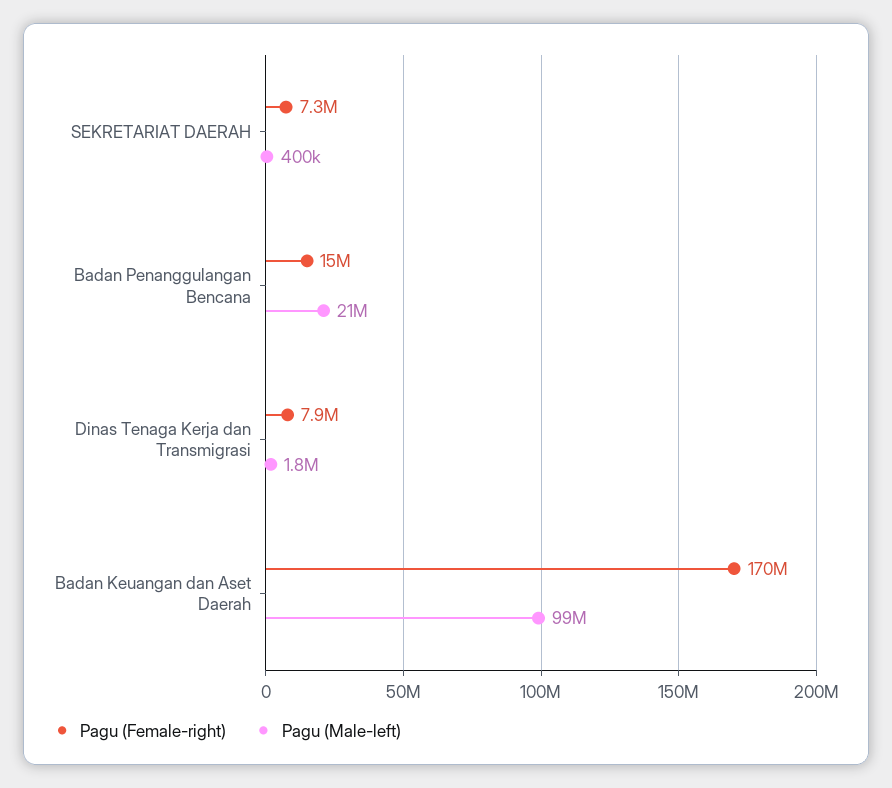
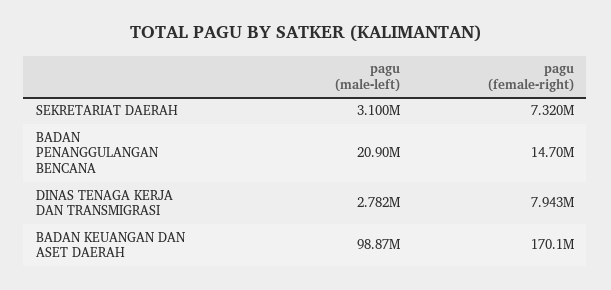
  {
    "Pagu (Female-right)": {
      "SEKRETARIAT DAERAH": 7320000,
      "Badan Penanggulangan Bencana": 14700000,
      "Dinas Tenaga Kerja dan Transmigrasi": 7943000,
      "Badan Keuangan dan Aset Daerah": 170100000
    },
    "Pagu (Male-left)": {
-     "SEKRETARIAT DAERAH": 400000,
+     "SEKRETARIAT DAERAH": 3100000,
      "Badan Penanggulangan Bencana": 20900000,
-     "Dinas Tenaga Kerja dan Transmigrasi": 1800000,
+     "Dinas Tenaga Kerja dan Transmigrasi": 2782000,
      "Badan Keuangan dan Aset Daerah": 98870000
    }
  }

